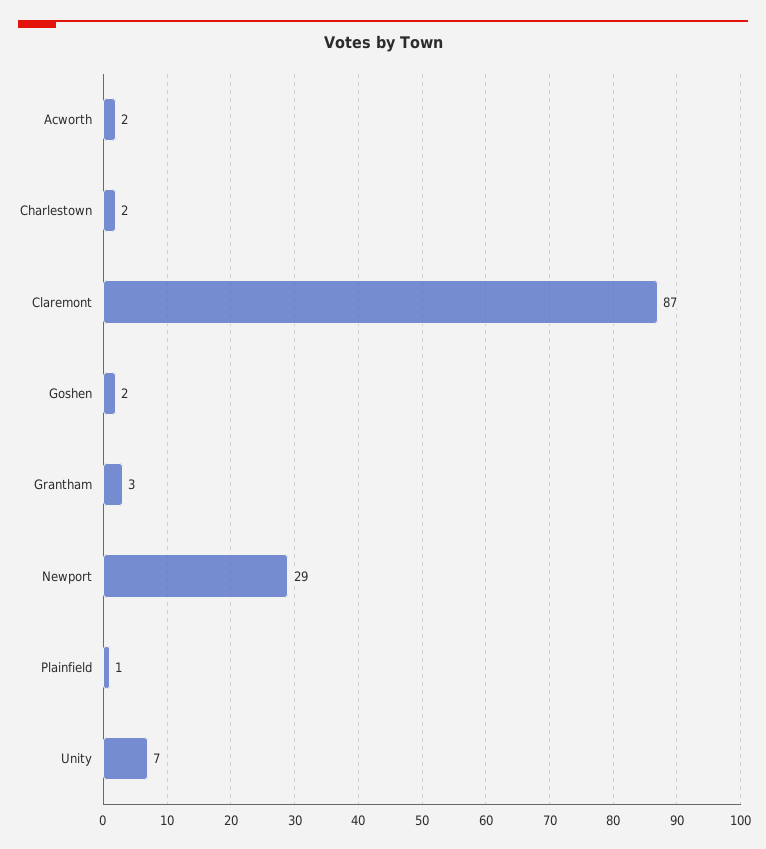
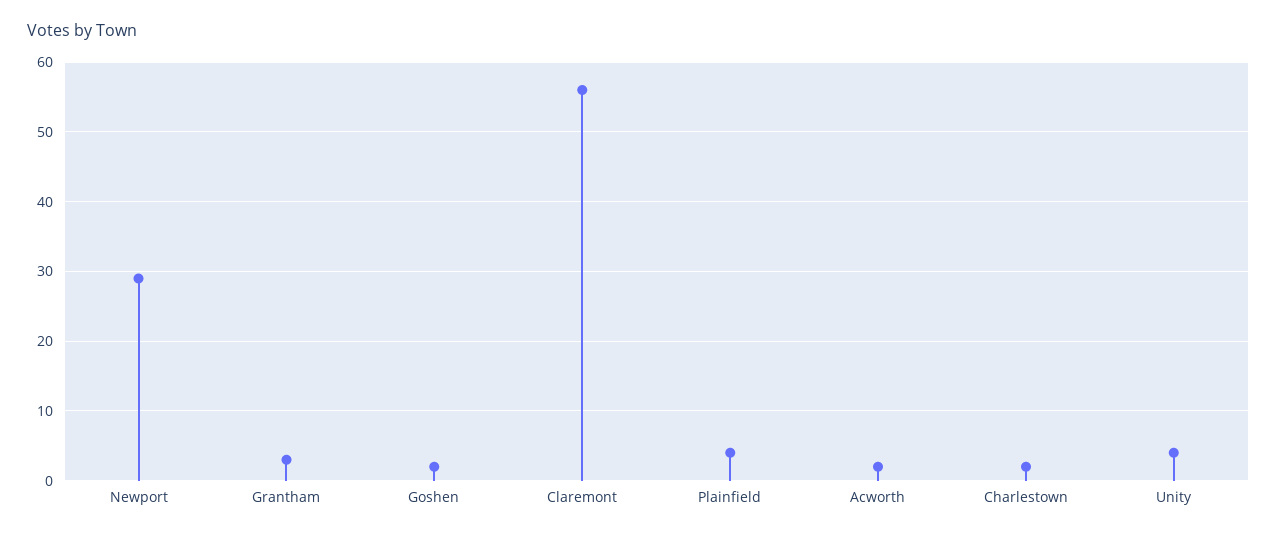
  {
    "Acworth": 2,
    "Charlestown": 2,
-   "Claremont": 87,
+   "Claremont": 56,
    "Goshen": 2,
    "Grantham": 3,
    "Newport": 29,
-   "Plainfield": 1,
+   "Plainfield": 4,
-   "Unity": 7
+   "Unity": 4
  }

